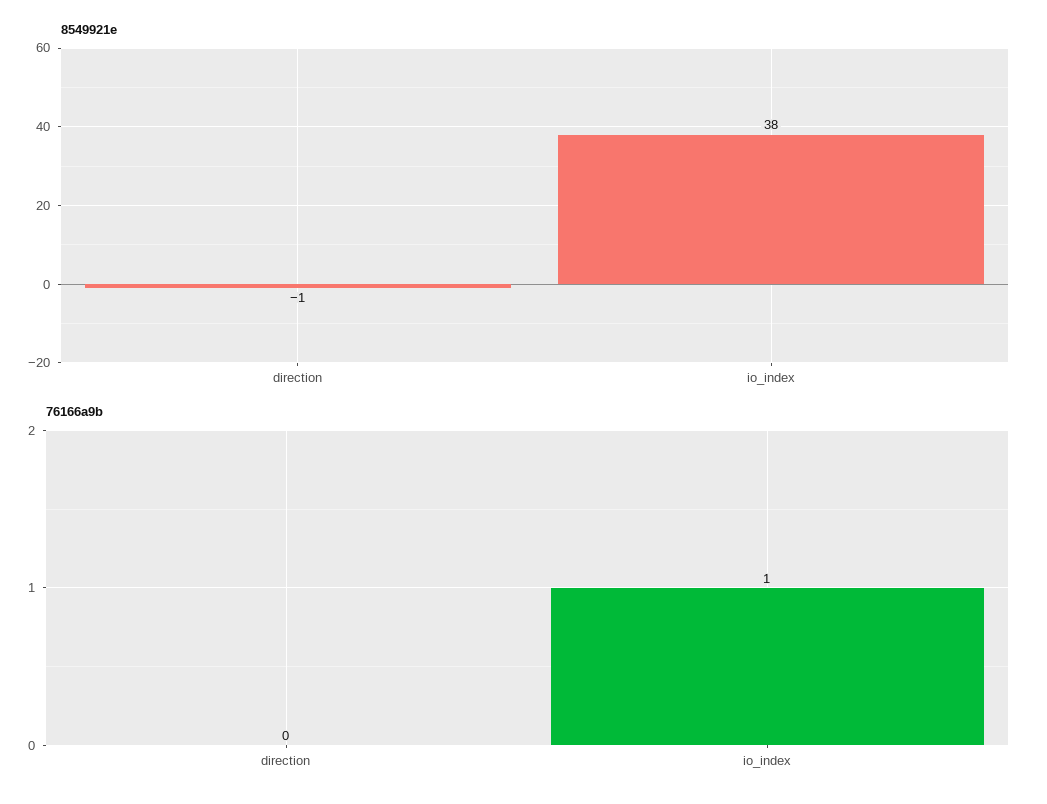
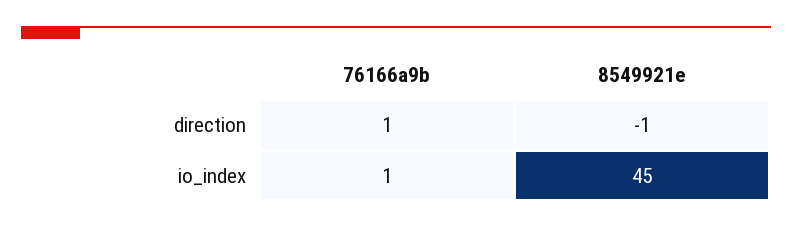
  {
    "8549921e": {
      "direction": -1,
-     "io_index": 38
+     "io_index": 45
    },
    "76166a9b": {
-     "direction": 0,
+     "direction": 1,
      "io_index": 1
    }
  }

